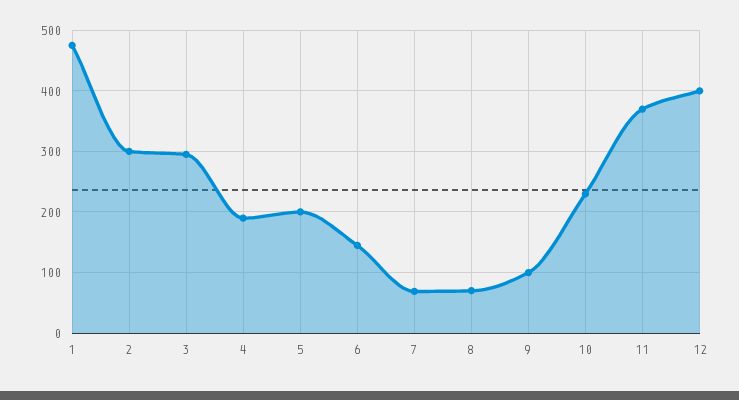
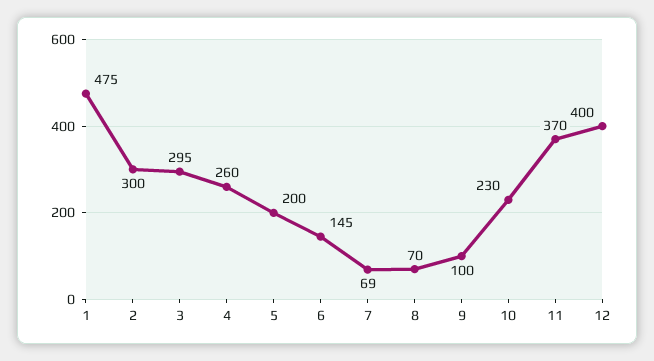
  {
    "1": 475,
    "2": 300,
    "3": 295,
-   "4": 190,
+   "4": 260,
    "5": 200,
    "6": 145,
    "7": 69,
    "8": 70,
    "9": 100,
    "10": 230,
    "11": 370,
    "12": 400
  }

